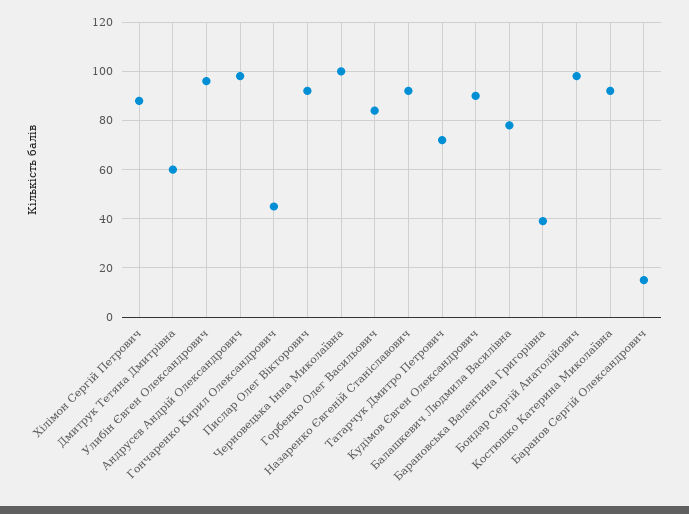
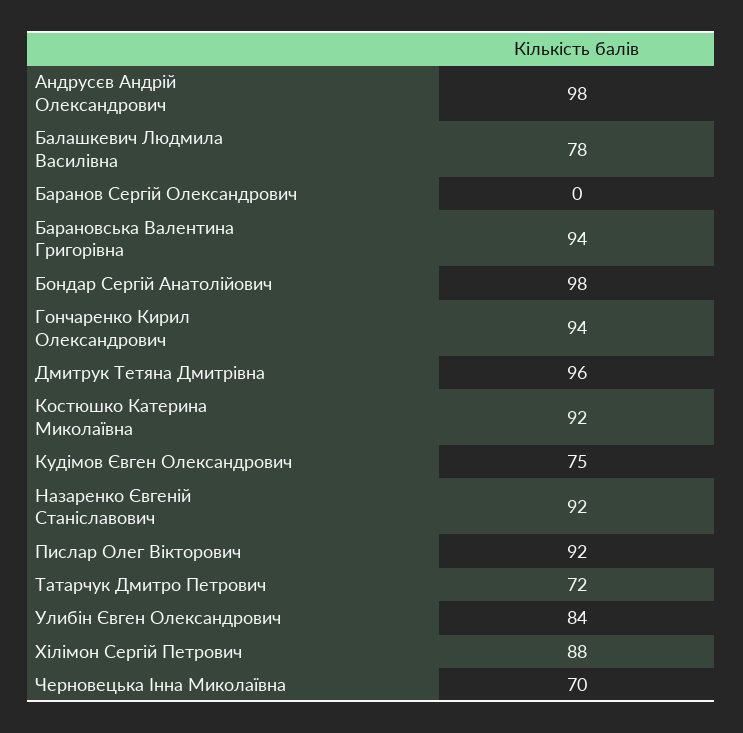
  {
    "Хілімон Сергій Петрович": 88,
-   "Дмитрук Тетяна Дмитрівна": 60,
+   "Дмитрук Тетяна Дмитрівна": 96,
-   "Улибін Євген Олександрович": 95,
+   "Улибін Євген Олександрович": 84,
    "Андрусєв Андрій Олександрович": 98,
-   "Гончаренко Кирил Олександрович": 45,
+   "Гончаренко Кирил Олександрович": 94,
    "Пислар Олег Вікторович": 92,
-   "Черновецька Інна Миколаївна": 100,
+   "Черновецька Інна Миколаївна": 70,
-   "Горбенко Олег Васильович": 85,
    "Назаренко Євгеній Станіславович": 92,
    "Татарчук Дмитро Петрович": 72,
-   "Кудімов Євген Олександрович": 90,
+   "Кудімов Євген Олександрович": 75,
    "Балашкевич Людмила Василівна": 78,
-   "Барановська Валентина Григорівна": 40,
+   "Барановська Валентина Григорівна": 94,
    "Бондар Сергій Анатолійович": 98,
    "Костюшко Катерина Миколаївна": 92,
-   "Баранов Сергій Олександрович": 15
+   "Баранов Сергій Олександрович": 0
  }

